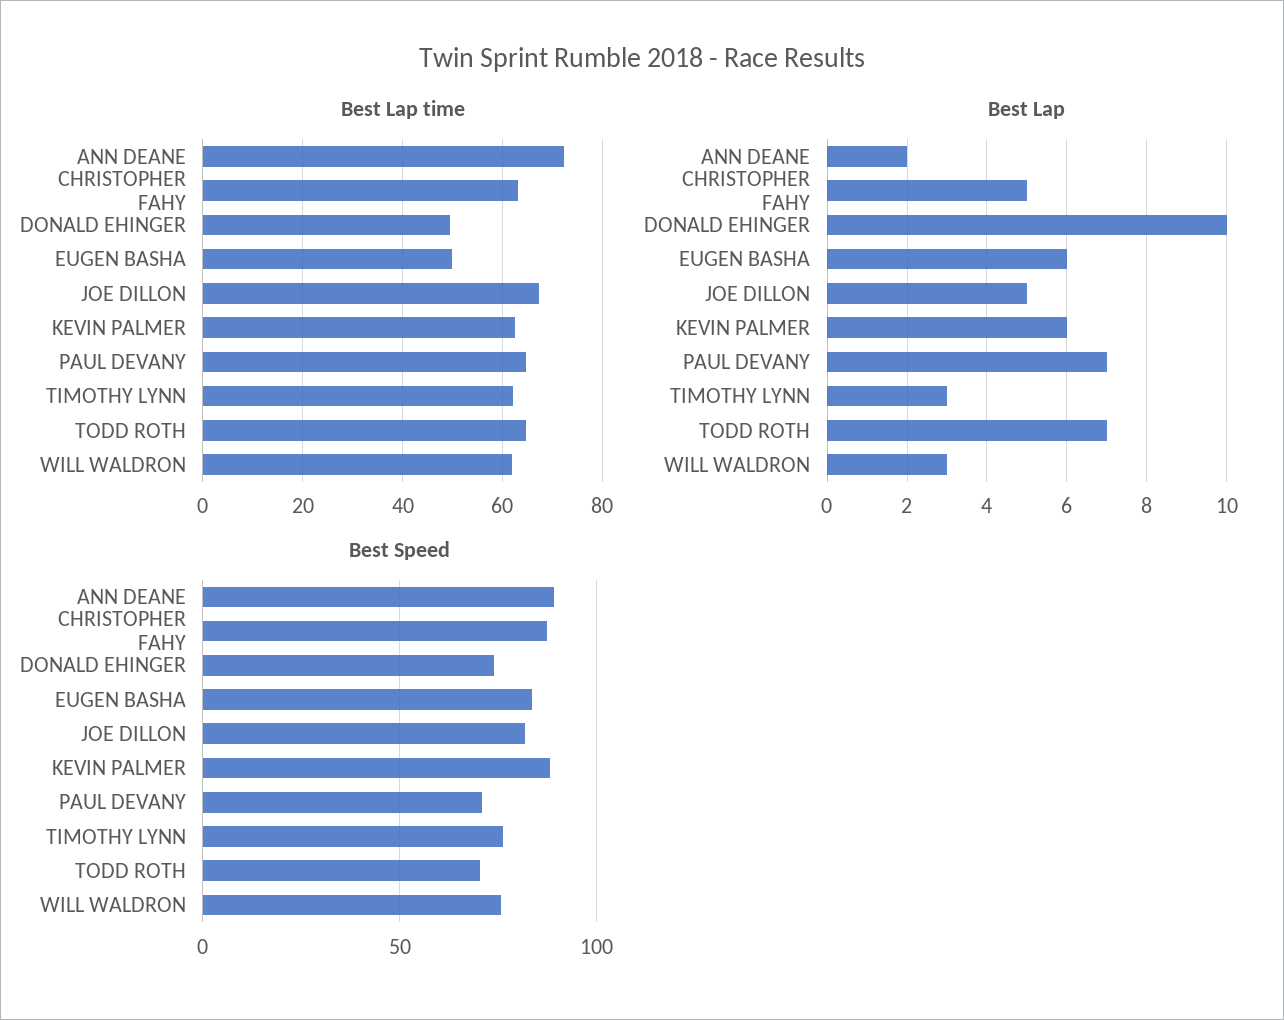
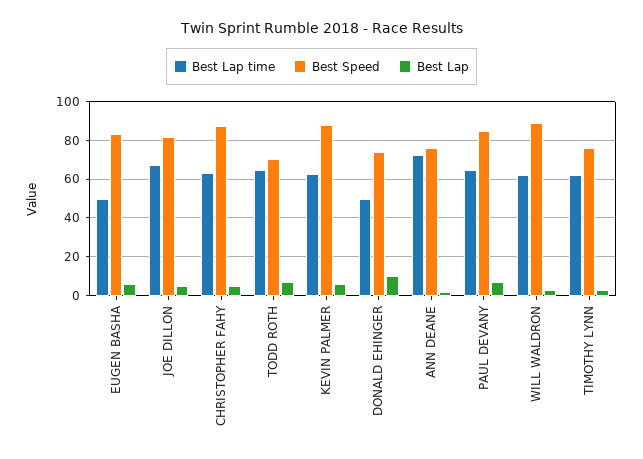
  {
    "Best Lap time": {
      "ANN DEANE": 72,
      "CHRISTOPHER FAHY": 64,
      "DONALD EHINGER": 50,
      "EUGEN BASHA": 50,
      "JOE DILLON": 68,
      "KEVIN PALMER": 62,
      "PAUL DEVANY": 64,
      "TIMOTHY LYNN": 62,
      "TODD ROTH": 64,
      "WILL WALDRON": 62
    },
    "Best Lap": {
      "ANN DEANE": 2,
      "CHRISTOPHER FAHY": 5,
      "DONALD EHINGER": 10,
      "EUGEN BASHA": 6,
      "JOE DILLON": 5,
      "KEVIN PALMER": 6,
      "PAUL DEVANY": 7,
      "TIMOTHY LYNN": 3,
      "TODD ROTH": 7,
      "WILL WALDRON": 3
    },
    "Best Speed": {
-     "ANN DEANE": 90,
+     "ANN DEANE": 75,
      "CHRISTOPHER FAHY": 85,
      "DONALD EHINGER": 75,
      "EUGEN BASHA": 85,
      "JOE DILLON": 80,
      "KEVIN PALMER": 90,
-     "PAUL DEVANY": 70,
+     "PAUL DEVANY": 85,
      "TIMOTHY LYNN": 75,
      "TODD ROTH": 70,
-     "WILL WALDRON": 75
+     "WILL WALDRON": 90
    }
  }

